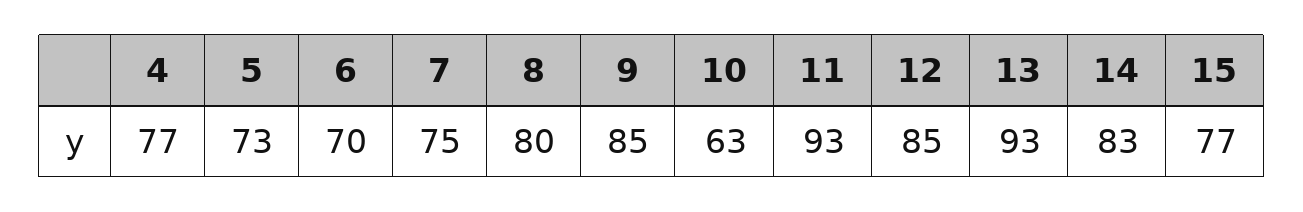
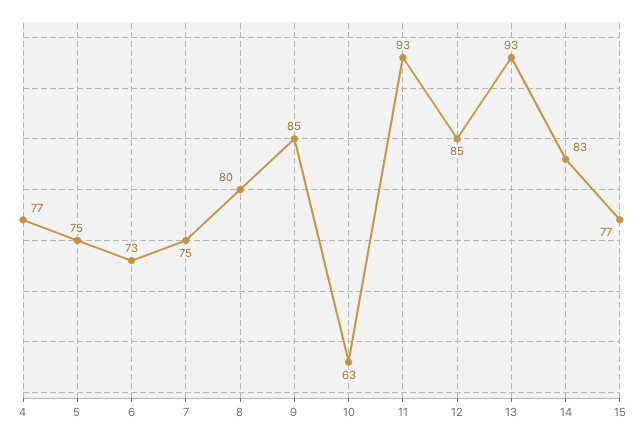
  {
    "4": 77,
-   "5": 73,
+   "5": 75,
-   "6": 70,
+   "6": 73,
    "7": 75,
    "8": 80,
    "9": 85,
    "10": 63,
    "11": 93,
    "12": 85,
    "13": 93,
    "14": 83,
    "15": 77
  }

